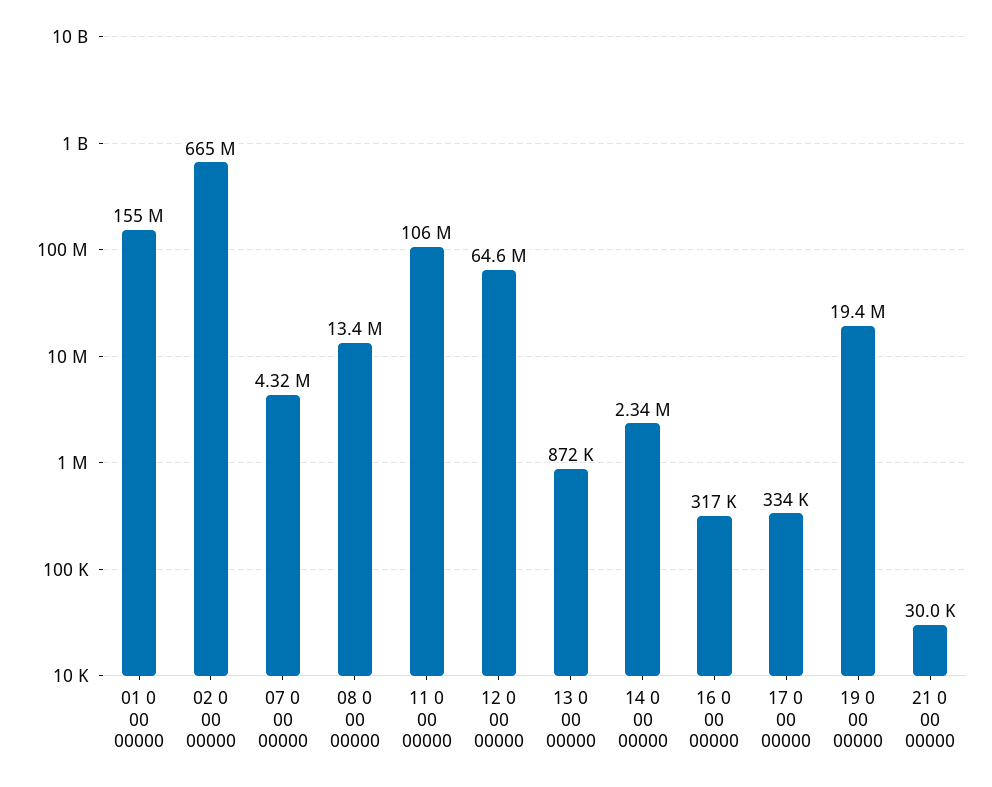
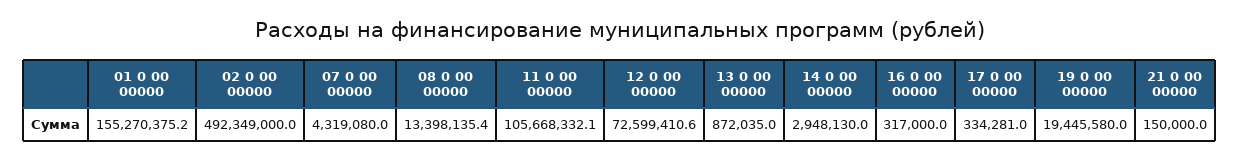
  {
    "01 0 00 00000": 155270375.2,
-   "02 0 00 00000": 665000000,
+   "02 0 00 00000": 492349000,
    "07 0 00 00000": 4319080,
    "08 0 00 00000": 13398135.4,
    "11 0 00 00000": 105668332.1,
-   "12 0 00 00000": 64600000,
+   "12 0 00 00000": 72599410.6,
    "13 0 00 00000": 872035,
-   "14 0 00 00000": 2340000,
+   "14 0 00 00000": 2948130,
    "16 0 00 00000": 317000,
    "17 0 00 00000": 334281,
    "19 0 00 00000": 19445580,
-   "21 0 00 00000": 30000
+   "21 0 00 00000": 150000
  }

